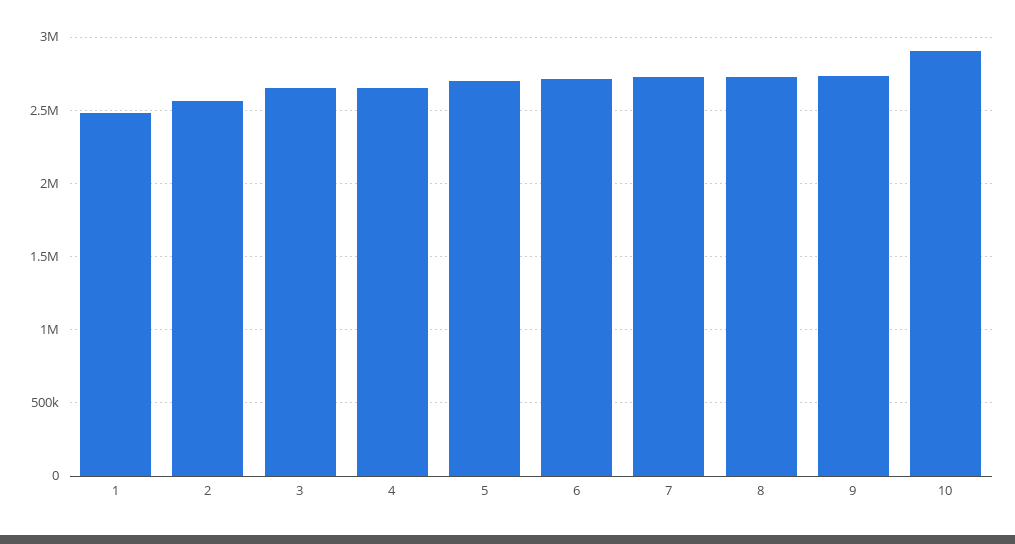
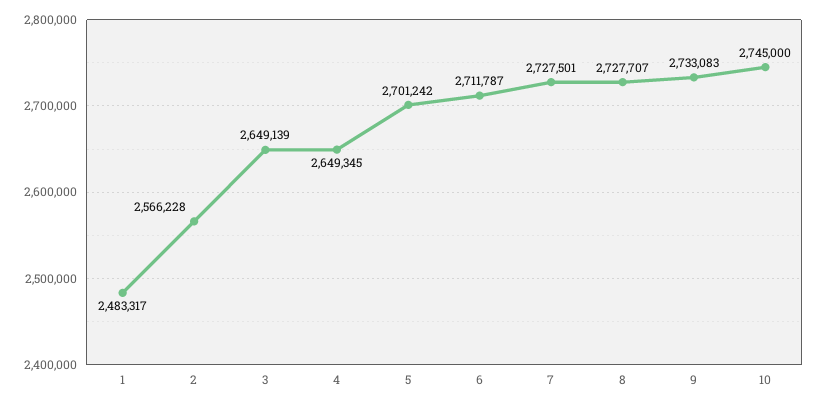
  {
    "1": 2483317,
    "2": 2566228,
    "3": 2649139,
    "4": 2649345,
    "5": 2701242,
    "6": 2711787,
    "7": 2727501,
    "8": 2727707,
    "9": 2733083,
-   "10": 2900000
+   "10": 2745000
  }

